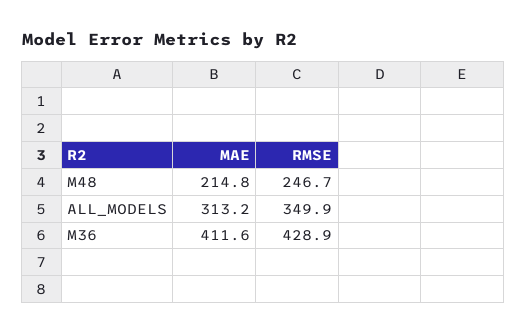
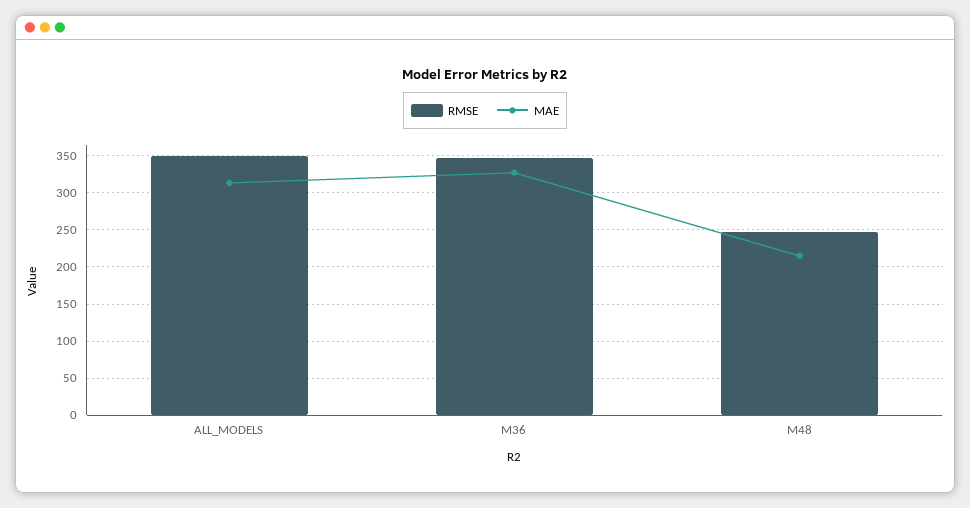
  {
    "MAE": {
      "M48": 214.8,
      "ALL_MODELS": 313.2,
-     "M36": 411.6
+     "M36": 330
    },
    "RMSE": {
      "M48": 246.7,
      "ALL_MODELS": 349.9,
-     "M36": 428.9
+     "M36": 350
    }
  }

